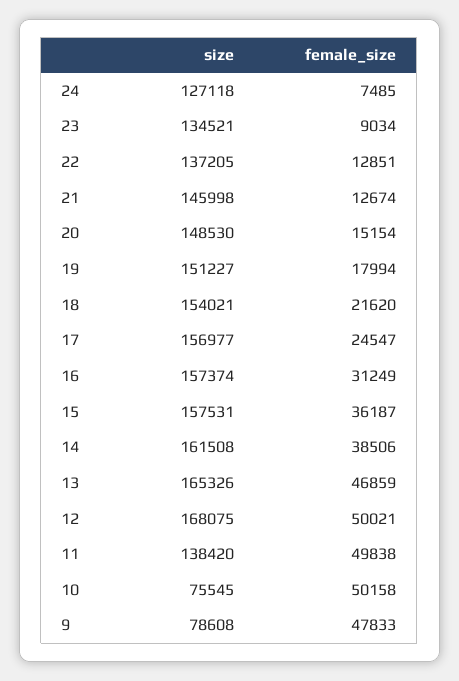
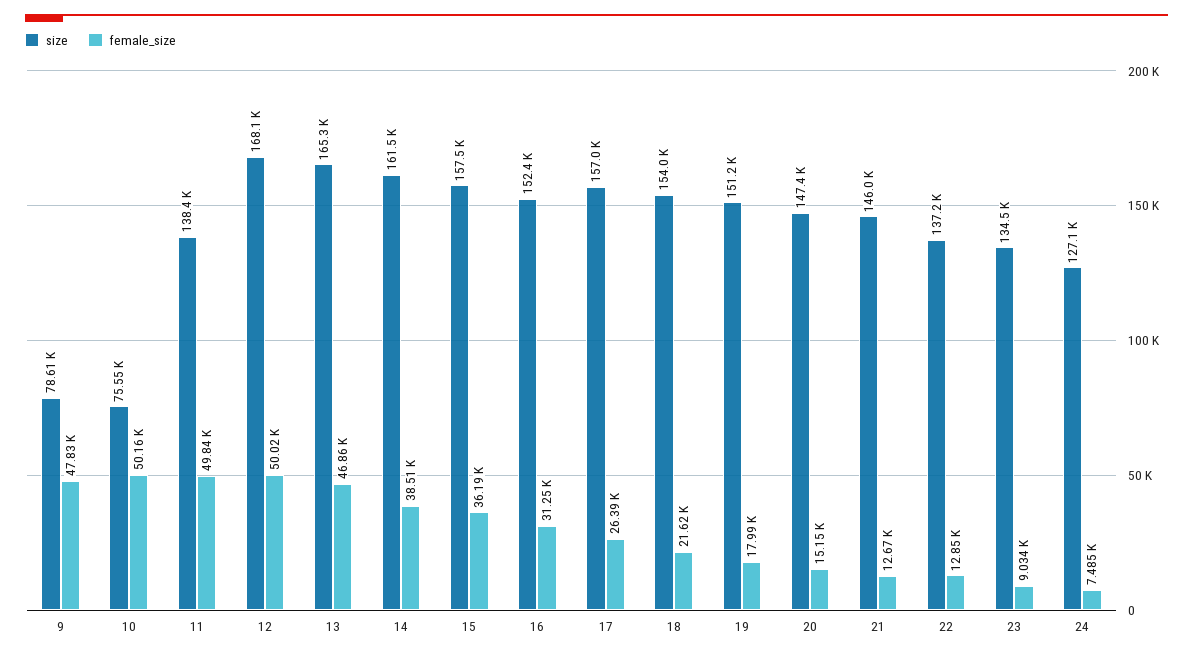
  {
    "size": {
      "24": 127118,
      "23": 134521,
      "22": 137205,
      "21": 145998,
-     "20": 148530,
+     "20": 147400,
      "19": 151227,
      "18": 154021,
      "17": 156977,
-     "16": 157374,
+     "16": 152400,
      "15": 157531,
      "14": 161508,
      "13": 165326,
      "12": 168075,
      "11": 138420,
      "10": 75545,
      "9": 78608
    },
    "female_size": {
      "24": 7485,
      "23": 9034,
      "22": 12851,
      "21": 12674,
      "20": 15154,
      "19": 17994,
      "18": 21620,
-     "17": 24547,
+     "17": 26390,
      "16": 31249,
      "15": 36187,
      "14": 38506,
      "13": 46859,
      "12": 50021,
      "11": 49838,
      "10": 50158,
      "9": 47833
    }
  }

